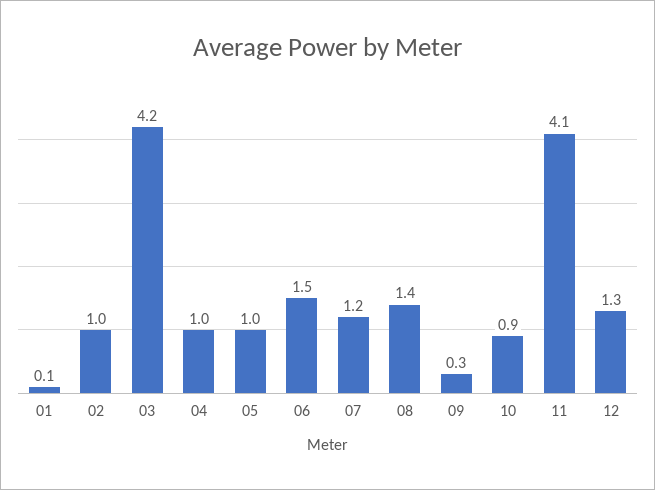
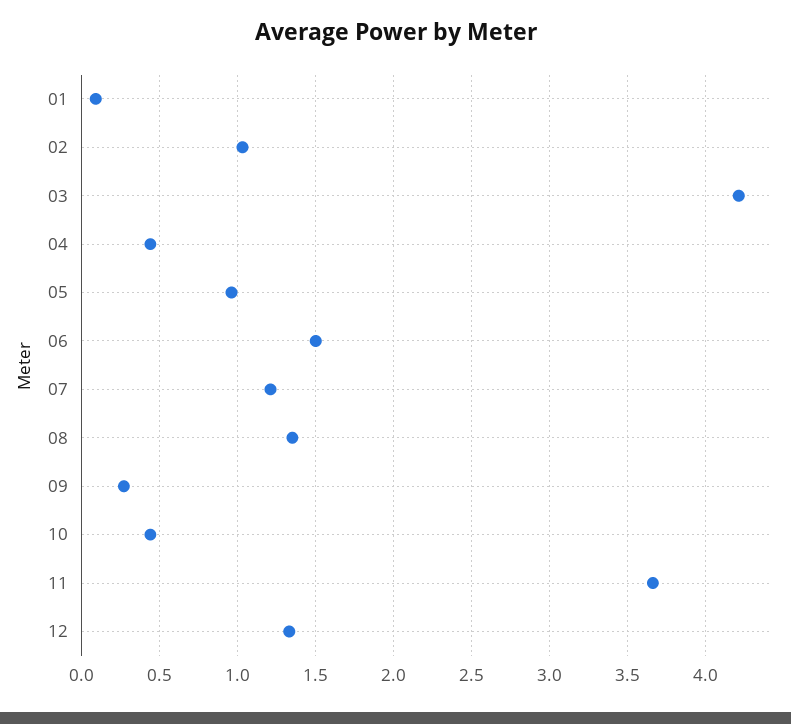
  {
    "01": 0.1,
    "02": 1,
    "03": 4.2,
-   "04": 1,
+   "04": 0.45,
    "05": 1,
    "06": 1.5,
    "07": 1.2,
    "08": 1.4,
    "09": 0.3,
-   "10": 0.9,
+   "10": 0.45,
-   "11": 4.1,
+   "11": 3.65,
    "12": 1.3
  }

